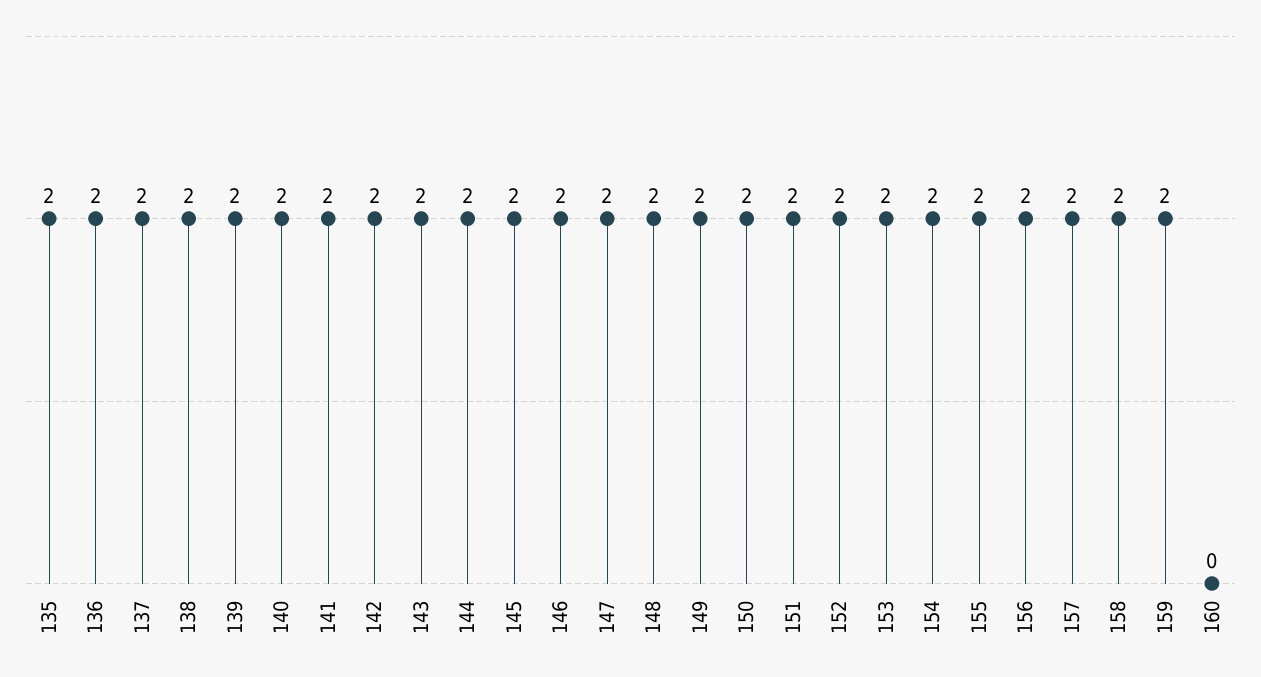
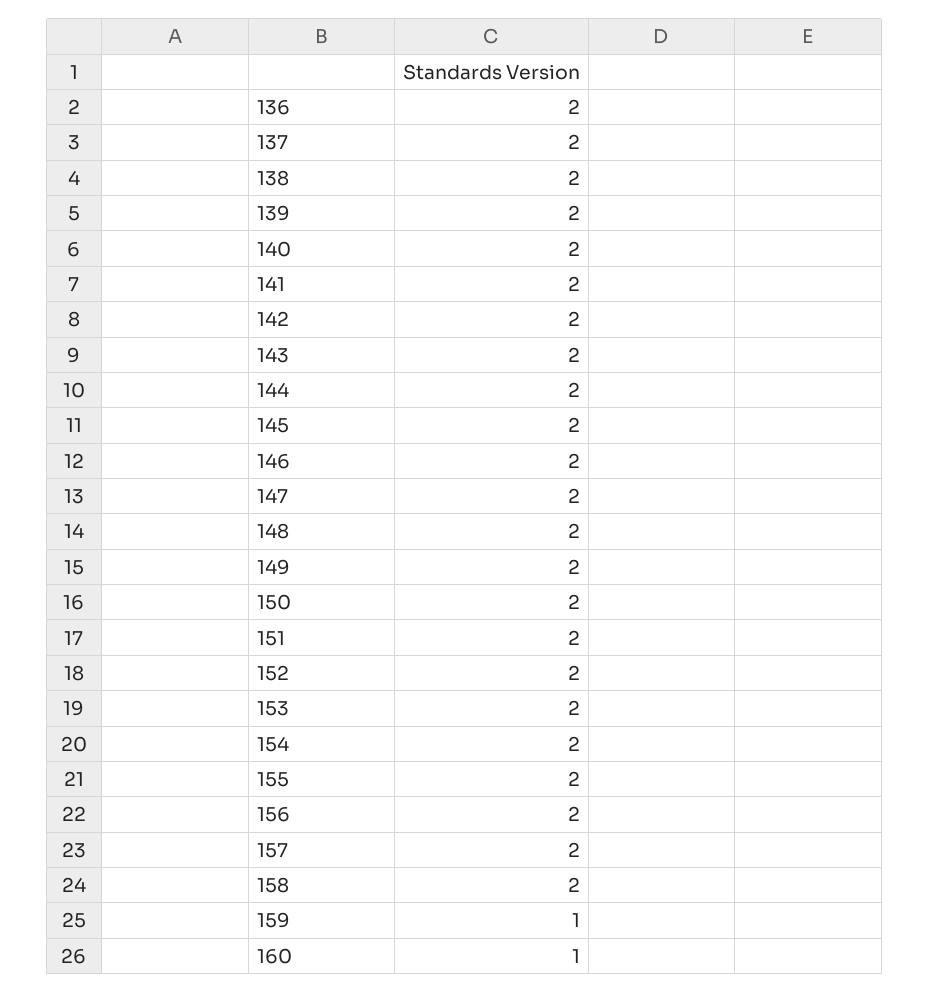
  {
-   "135": 2,
    "136": 2,
    "137": 2,
    "138": 2,
    "139": 2,
    "140": 2,
    "141": 2,
    "142": 2,
    "143": 2,
    "144": 2,
    "145": 2,
    "146": 2,
    "147": 2,
    "148": 2,
    "149": 2,
    "150": 2,
    "151": 2,
    "152": 2,
    "153": 2,
    "154": 2,
    "155": 2,
    "156": 2,
    "157": 2,
    "158": 2,
-   "159": 2,
+   "159": 1,
-   "160": 0
+   "160": 1
  }

